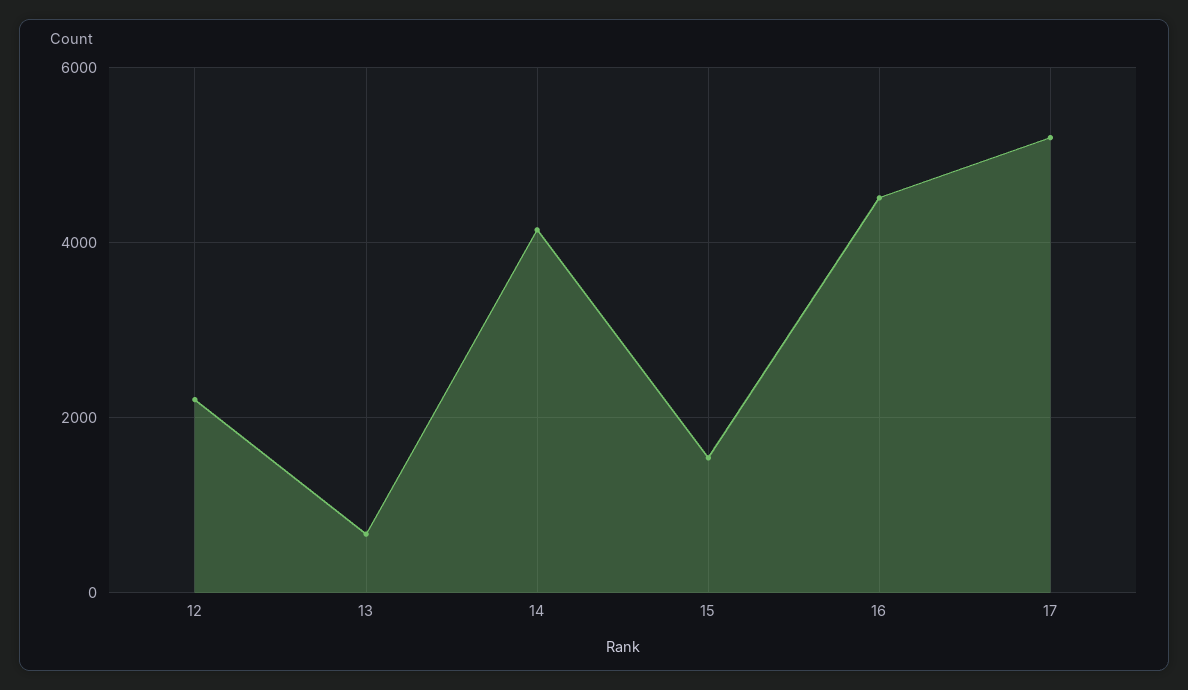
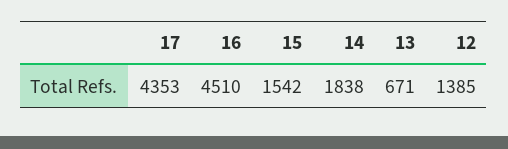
  {
-   "12": 2200,
+   "12": 1385,
    "13": 671,
-   "14": 4200,
+   "14": 1838,
    "15": 1542,
    "16": 4510,
-   "17": 5200
+   "17": 4353
  }

